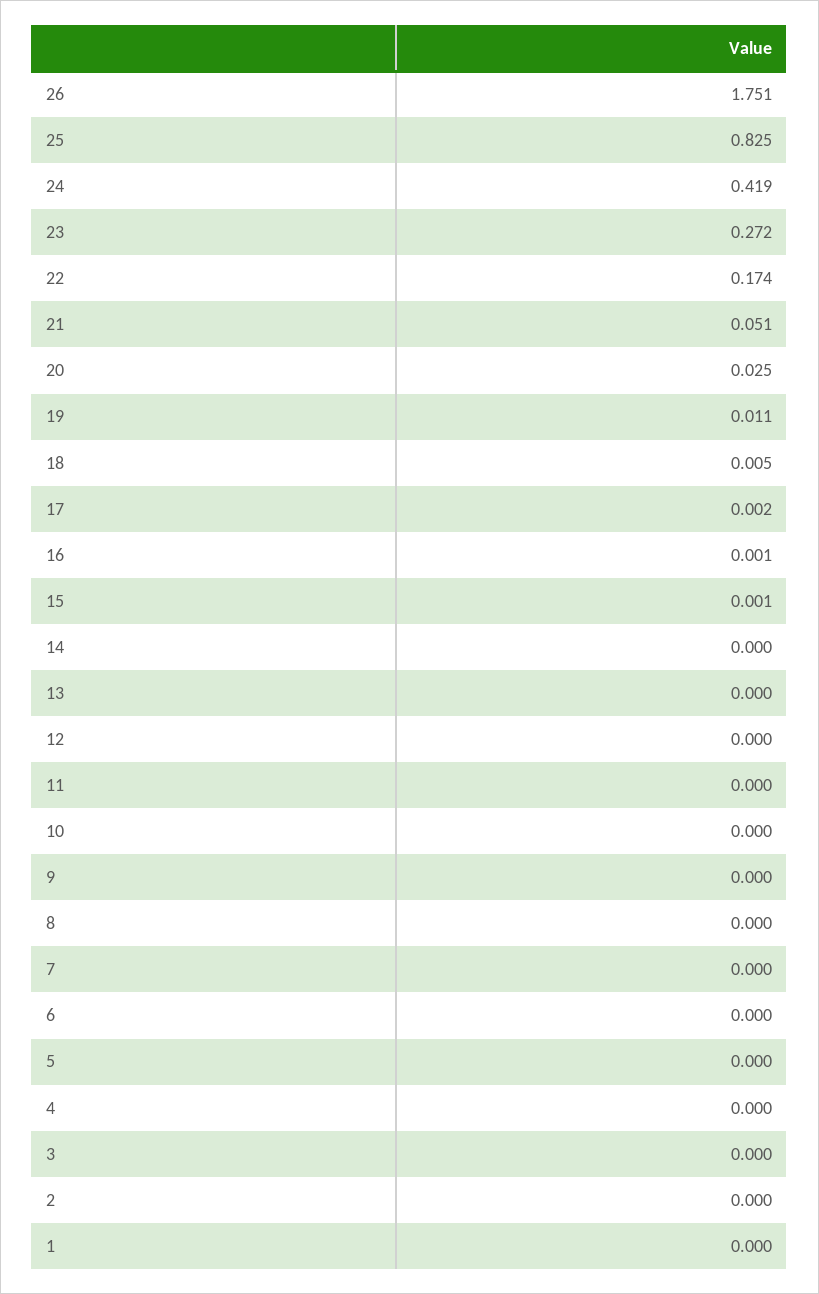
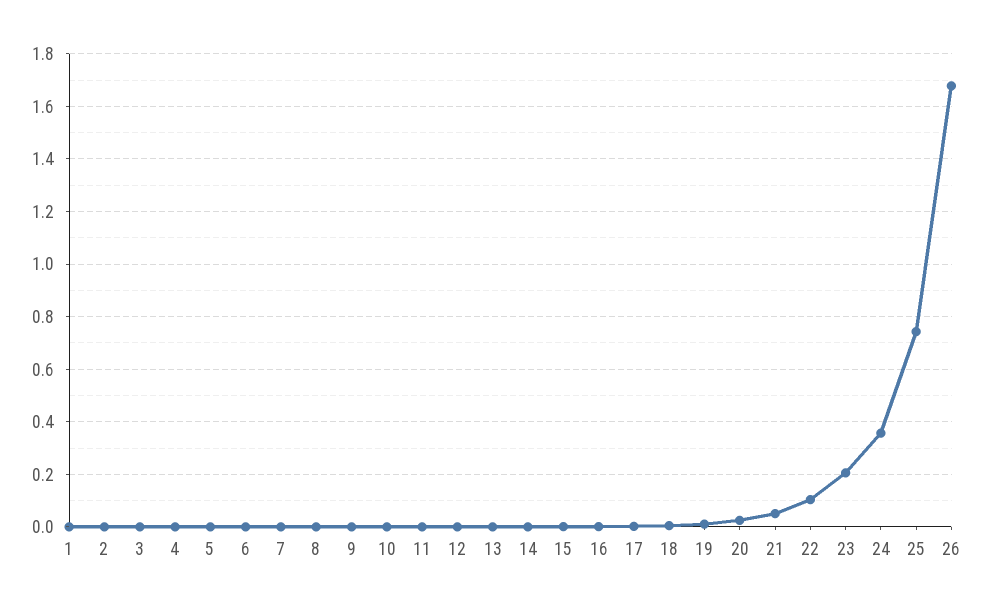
  {
-   "26": 1.751,
+   "26": 1.675,
-   "25": 0.825,
+   "25": 0.75,
-   "24": 0.419,
+   "24": 0.35,
-   "23": 0.272,
+   "23": 0.2,
-   "22": 0.174,
+   "22": 0.1,
    "21": 0.051,
    "20": 0.025,
    "19": 0.011,
    "18": 0.005,
    "17": 0.002,
    "16": 0.001,
    "15": 0.001,
    "14": 0,
    "13": 0,
    "12": 0,
    "11": 0,
    "10": 0,
    "9": 0,
    "8": 0,
    "7": 0,
    "6": 0,
    "5": 0,
    "4": 0,
    "3": 0,
    "2": 0,
    "1": 0
  }

